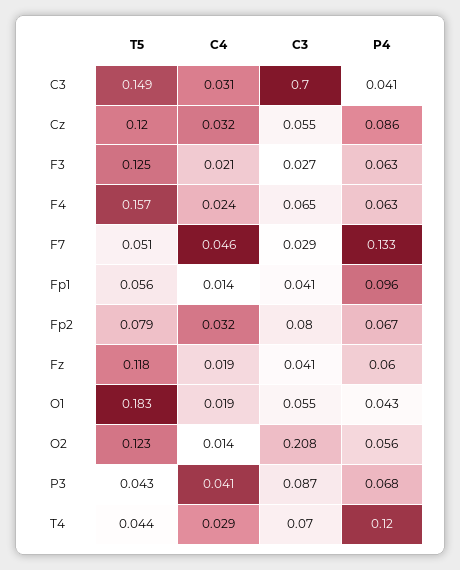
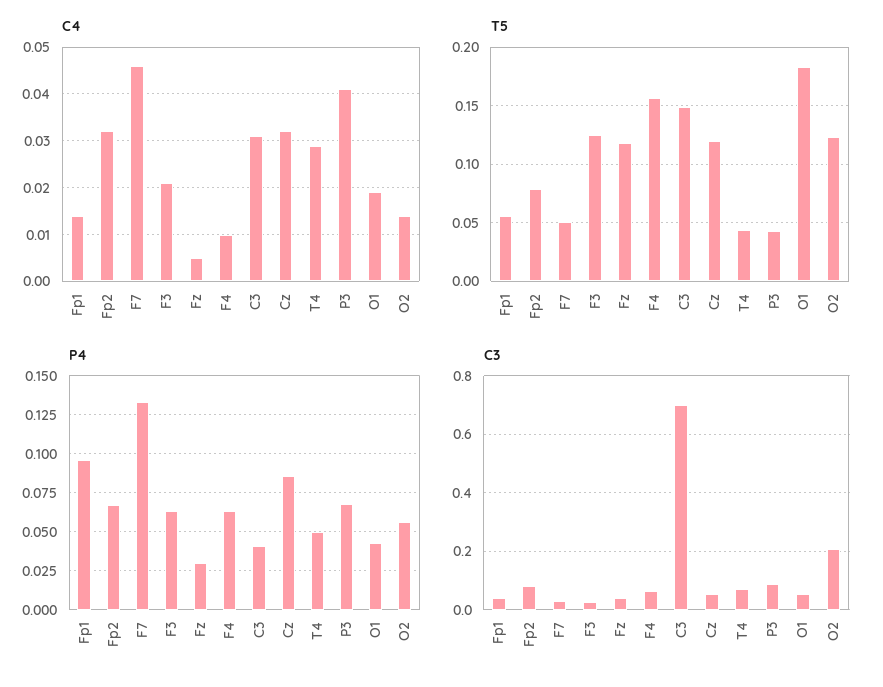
  {
    "T5": {
      "C3": 0.149,
      "Cz": 0.12,
      "F3": 0.125,
      "F4": 0.157,
      "F7": 0.051,
      "Fp1": 0.056,
      "Fp2": 0.079,
      "Fz": 0.118,
      "O1": 0.183,
      "O2": 0.123,
      "P3": 0.043,
      "T4": 0.044
    },
    "C4": {
      "C3": 0.031,
      "Cz": 0.032,
      "F3": 0.021,
-     "F4": 0.024,
+     "F4": 0.01,
      "F7": 0.046,
      "Fp1": 0.014,
      "Fp2": 0.032,
-     "Fz": 0.019,
+     "Fz": 0.005,
      "O1": 0.019,
      "O2": 0.014,
      "P3": 0.041,
      "T4": 0.029
    },
    "C3": {
      "C3": 0.7,
      "Cz": 0.055,
      "F3": 0.027,
      "F4": 0.065,
      "F7": 0.029,
      "Fp1": 0.041,
      "Fp2": 0.08,
      "Fz": 0.041,
      "O1": 0.055,
      "O2": 0.208,
      "P3": 0.087,
      "T4": 0.07
    },
    "P4": {
      "C3": 0.041,
      "Cz": 0.086,
      "F3": 0.063,
      "F4": 0.063,
      "F7": 0.133,
      "Fp1": 0.096,
      "Fp2": 0.067,
-     "Fz": 0.06,
+     "Fz": 0.03,
      "O1": 0.043,
      "O2": 0.056,
      "P3": 0.068,
-     "T4": 0.12
+     "T4": 0.05
    }
  }

